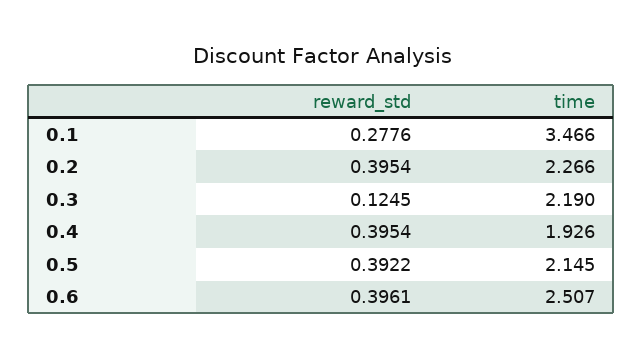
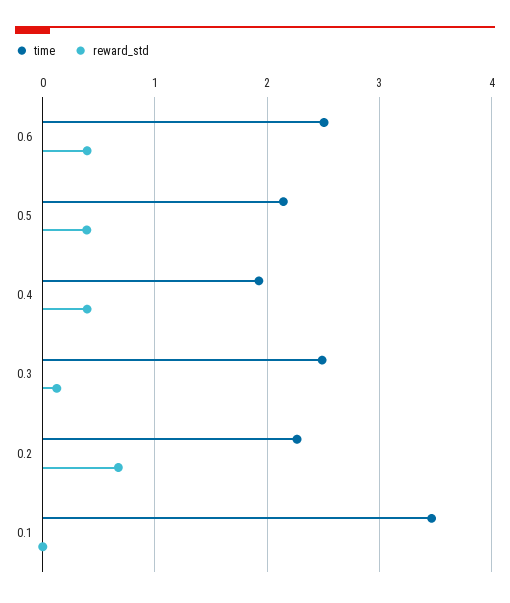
  {
    "reward_std": {
-     "0.1": 0.2776,
+     "0.1": 0,
-     "0.2": 0.3954,
+     "0.2": 0.7,
      "0.3": 0.1245,
      "0.4": 0.3954,
      "0.5": 0.3922,
      "0.6": 0.3961
    },
    "time": {
      "0.1": 3.466,
      "0.2": 2.266,
-     "0.3": 2.19,
+     "0.3": 2.5,
      "0.4": 1.926,
      "0.5": 2.145,
      "0.6": 2.507
    }
  }

